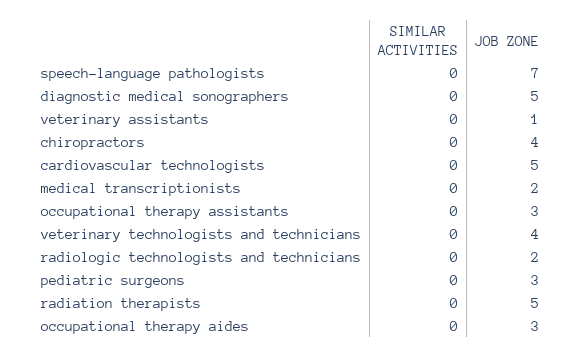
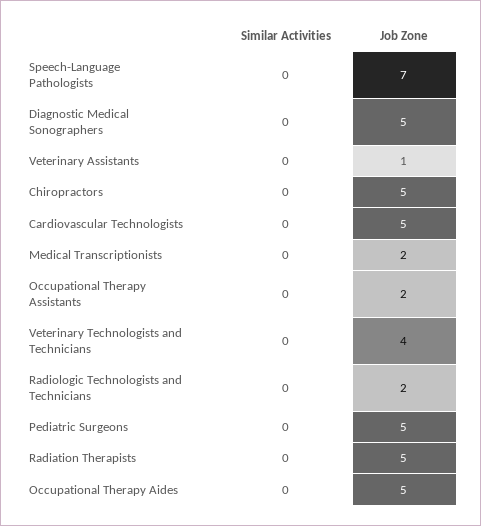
  {
    "SIMILAR ACTIVITIES": {
      "speech-language pathologists": 0,
      "diagnostic medical sonographers": 0,
      "veterinary assistants": 0,
      "chiropractors": 0,
      "cardiovascular technologists": 0,
      "medical transcriptionists": 0,
      "occupational therapy assistants": 0,
      "veterinary technologists and technicians": 0,
      "radiologic technologists and technicians": 0,
      "pediatric surgeons": 0,
      "radiation therapists": 0,
      "occupational therapy aides": 0
    },
    "JOB ZONE": {
      "speech-language pathologists": 7,
      "diagnostic medical sonographers": 5,
      "veterinary assistants": 1,
-     "chiropractors": 4,
+     "chiropractors": 5,
      "cardiovascular technologists": 5,
      "medical transcriptionists": 2,
-     "occupational therapy assistants": 3,
+     "occupational therapy assistants": 2,
      "veterinary technologists and technicians": 4,
      "radiologic technologists and technicians": 2,
-     "pediatric surgeons": 3,
+     "pediatric surgeons": 5,
      "radiation therapists": 5,
-     "occupational therapy aides": 3
+     "occupational therapy aides": 5
    }
  }

